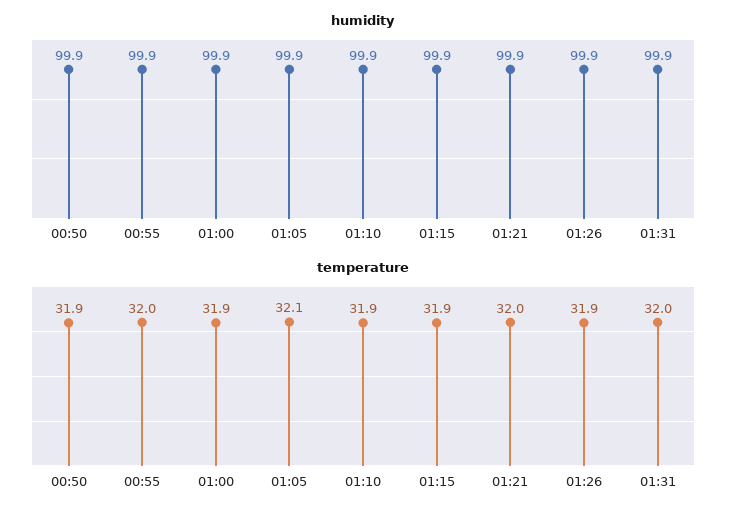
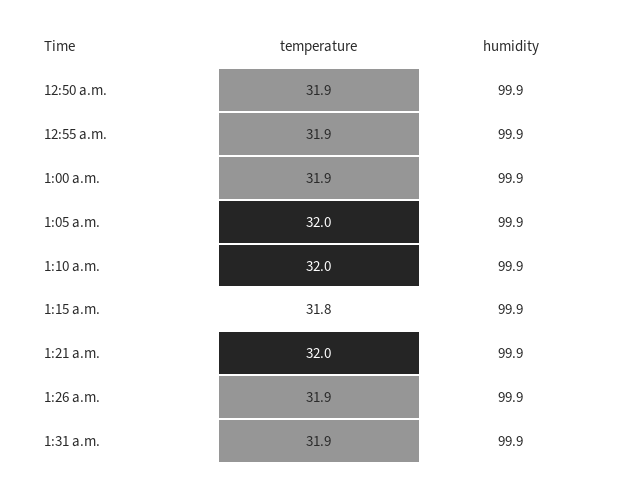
  {
    "humidity": {
      "00:50": 99.9,
      "00:55": 99.9,
      "01:00": 99.9,
      "01:05": 99.9,
      "01:10": 99.9,
      "01:15": 99.9,
      "01:21": 99.9,
      "01:26": 99.9,
      "01:31": 99.9
    },
    "temperature": {
      "00:50": 31.9,
-     "00:55": 32,
+     "00:55": 31.9,
      "01:00": 31.9,
-     "01:05": 32.1,
+     "01:05": 32,
-     "01:10": 31.9,
+     "01:10": 32,
-     "01:15": 31.9,
+     "01:15": 31.8,
      "01:21": 32,
      "01:26": 31.9,
-     "01:31": 32
+     "01:31": 31.9
    }
  }

